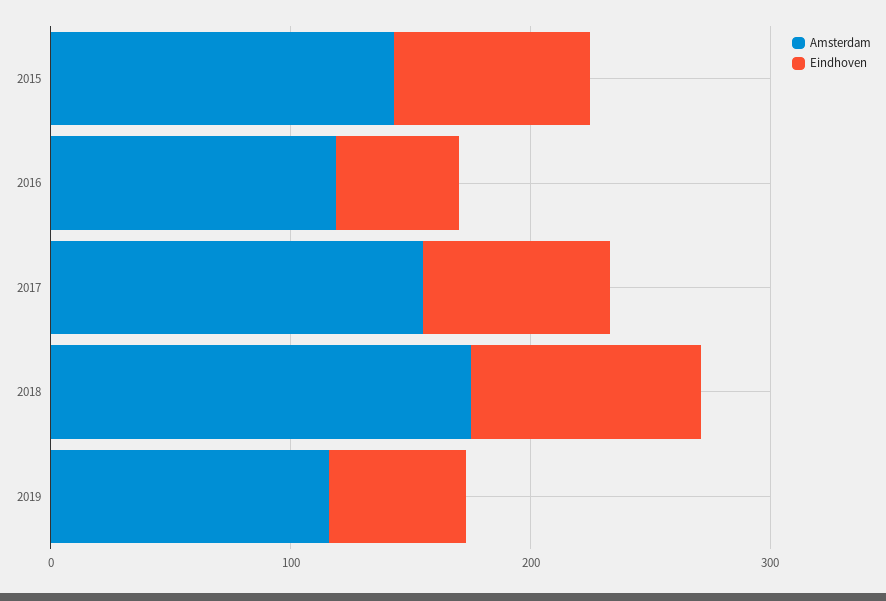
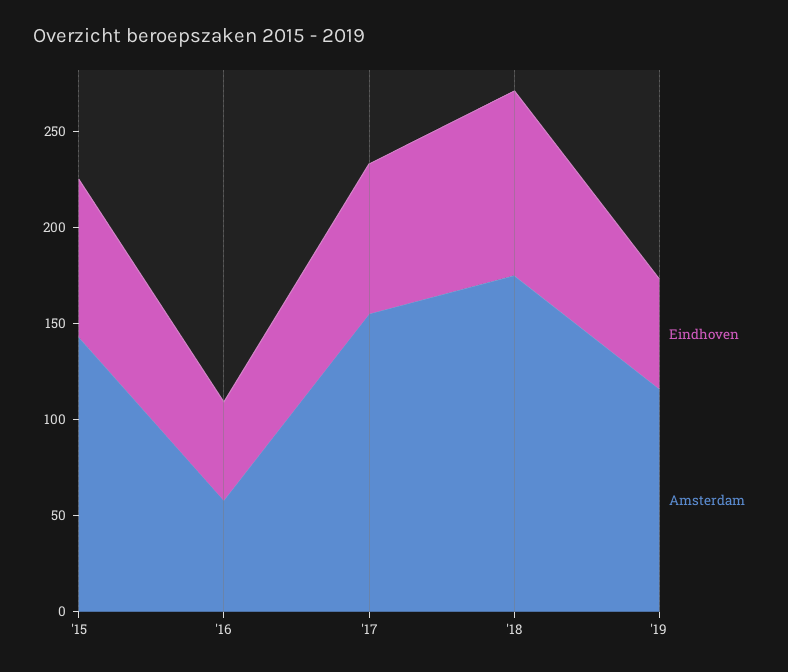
  {
    "Amsterdam": {
      "2015": 140,
-     "2016": 120,
+     "2016": 60,
      "2017": 160,
      "2018": 180,
      "2019": 120
    },
    "Eindhoven": {
      "2015": 80,
      "2016": 50,
      "2017": 80,
      "2018": 100,
      "2019": 60
    }
  }

